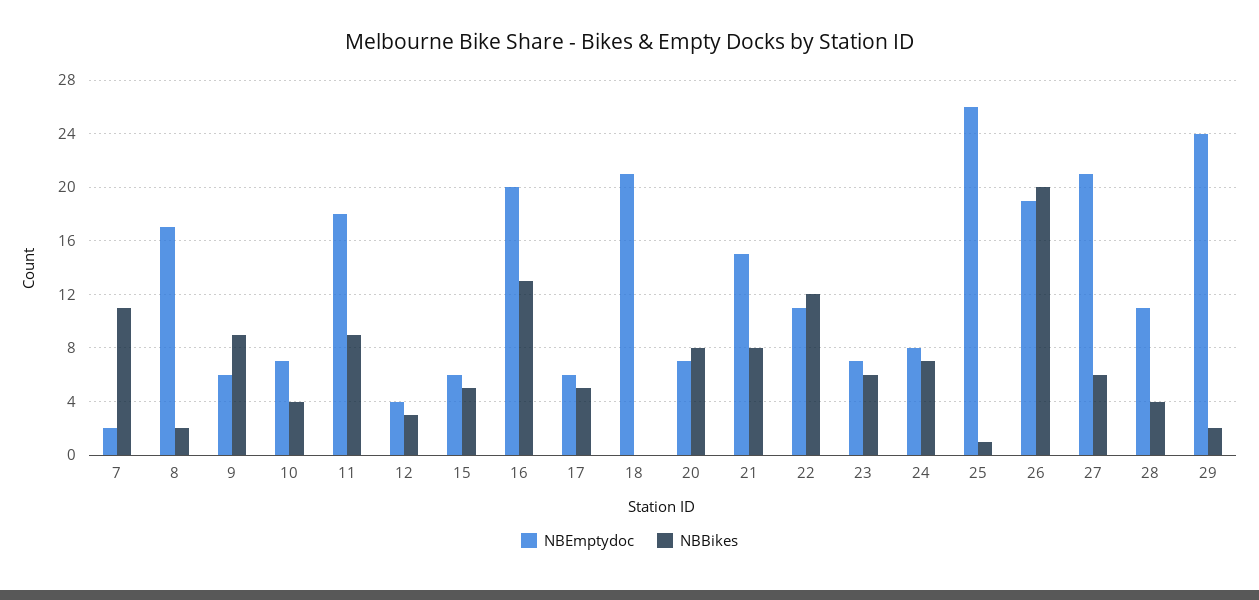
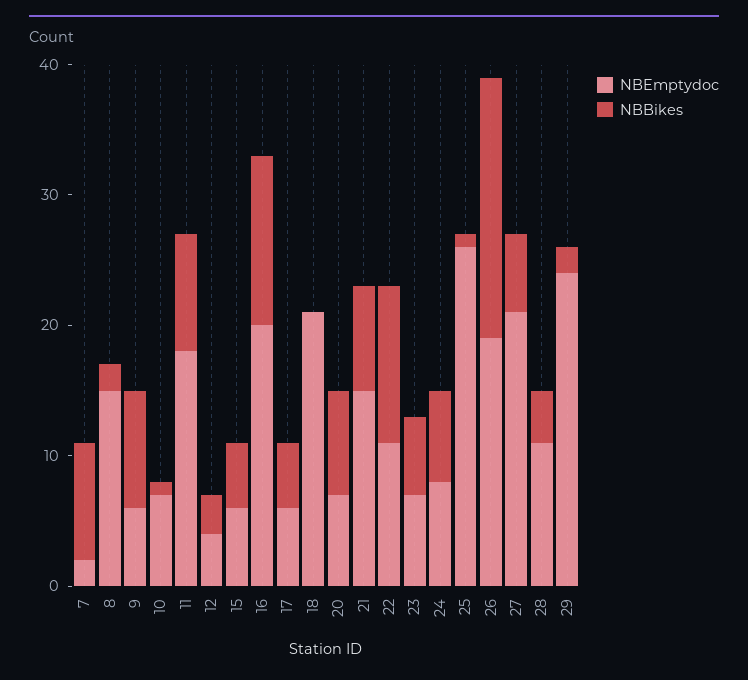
  {
    "NBEmptydoc": {
      "7": 2,
-     "8": 17,
+     "8": 15,
      "9": 6,
      "10": 7,
      "11": 18,
      "12": 4,
      "15": 6,
      "16": 20,
      "17": 6,
      "18": 21,
      "20": 7,
      "21": 15,
      "22": 11,
      "23": 7,
      "24": 8,
      "25": 26,
      "26": 19,
      "27": 21,
      "28": 11,
      "29": 24
    },
    "NBBikes": {
-     "7": 11,
+     "7": 9,
      "8": 2,
      "9": 9,
-     "10": 4,
+     "10": 1,
      "11": 9,
      "12": 3,
      "15": 5,
      "16": 13,
      "17": 5,
      "18": 0,
      "20": 8,
      "21": 8,
      "22": 12,
      "23": 6,
      "24": 7,
      "25": 1,
      "26": 20,
      "27": 6,
      "28": 4,
      "29": 2
    }
  }

